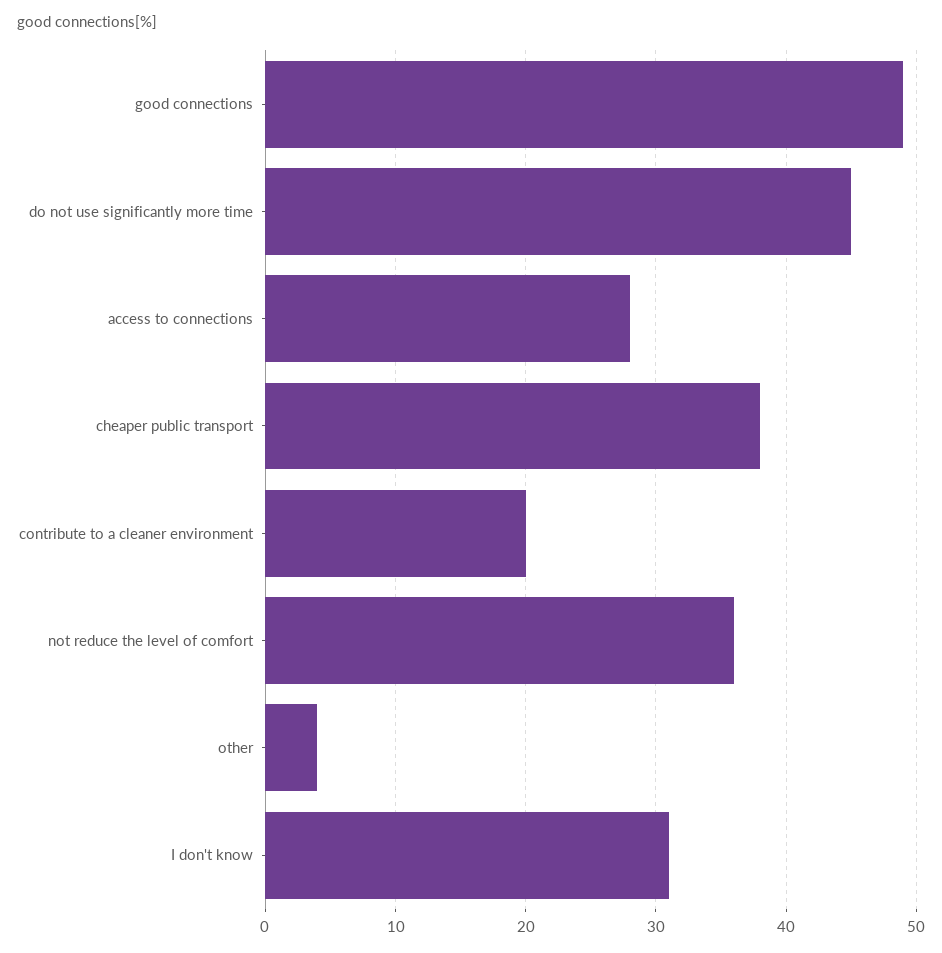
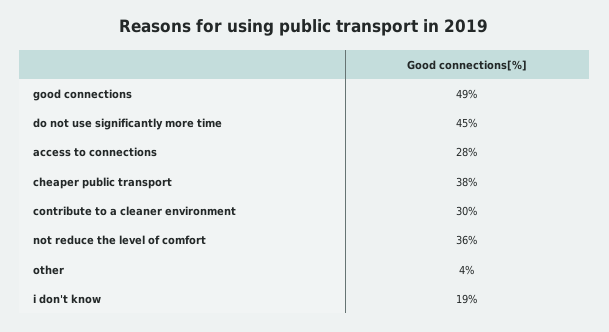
  {
    "good connections": 49,
    "do not use significantly more time": 45,
    "access to connections": 28,
    "cheaper public transport": 38,
-   "contribute to a cleaner environment": 20,
+   "contribute to a cleaner environment": 30,
    "not reduce the level of comfort": 36,
    "other": 4,
-   "I don't know": 31
+   "I don't know": 19
  }

